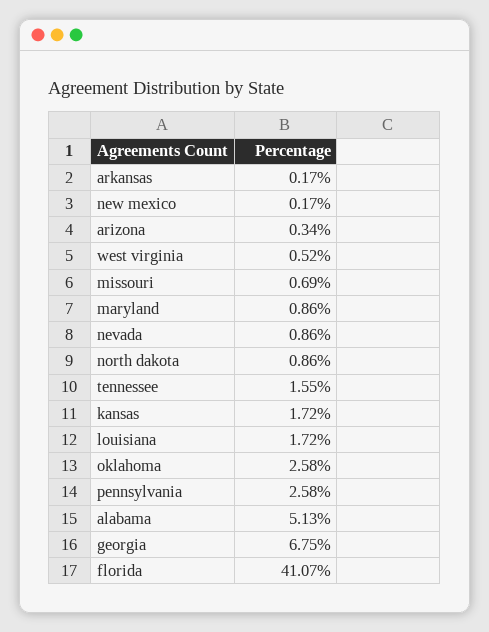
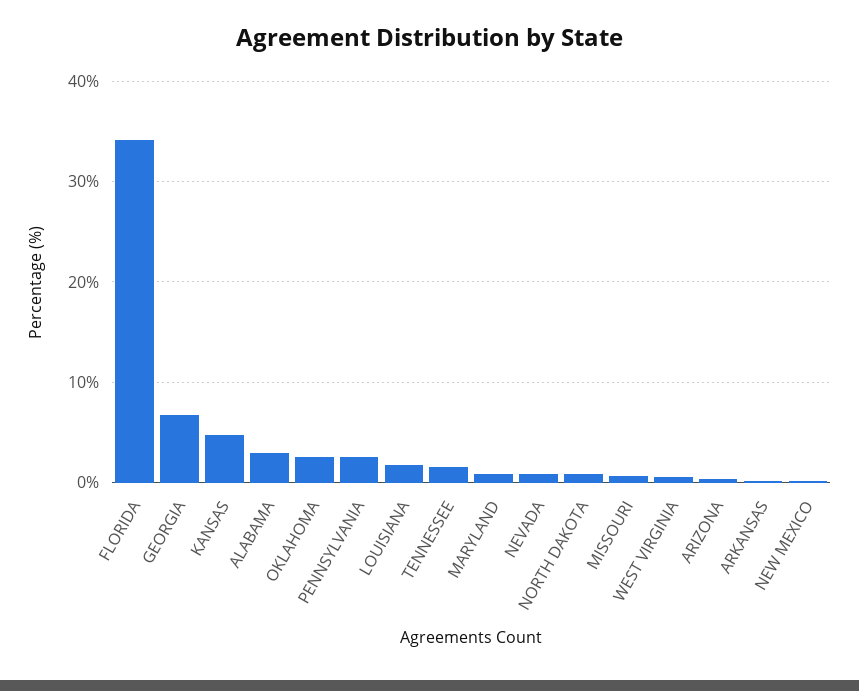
  {
    "arkansas": 0.17,
    "new mexico": 0.17,
    "arizona": 0.34,
    "west virginia": 0.52,
    "missouri": 0.69,
    "maryland": 0.86,
    "nevada": 0.86,
    "north dakota": 0.86,
    "tennessee": 1.55,
-   "kansas": 1.72,
+   "kansas": 5,
    "louisiana": 1.72,
    "oklahoma": 2.58,
    "pennsylvania": 2.58,
-   "alabama": 5.13,
+   "alabama": 3,
    "georgia": 6.75,
-   "florida": 41.07
+   "florida": 34
  }

